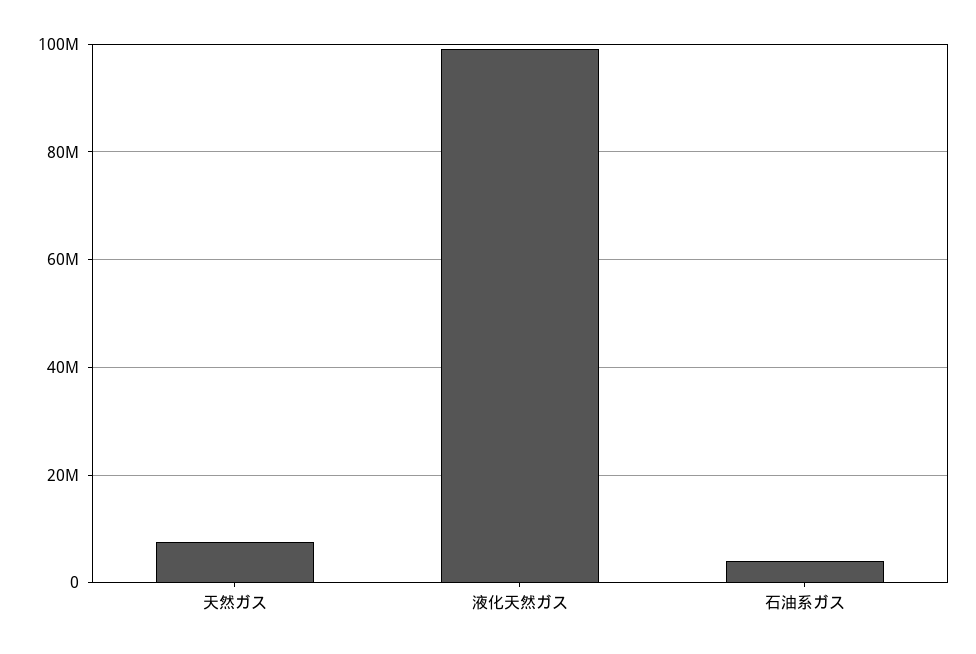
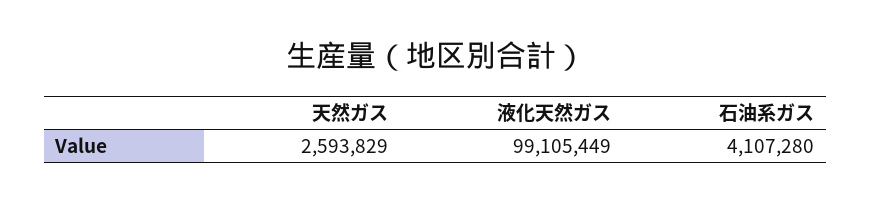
  {
-   "天然ガス": 8000000,
+   "天然ガス": 2593829,
    "液化天然ガス": 99105449,
    "石油系ガス": 4107280
  }

